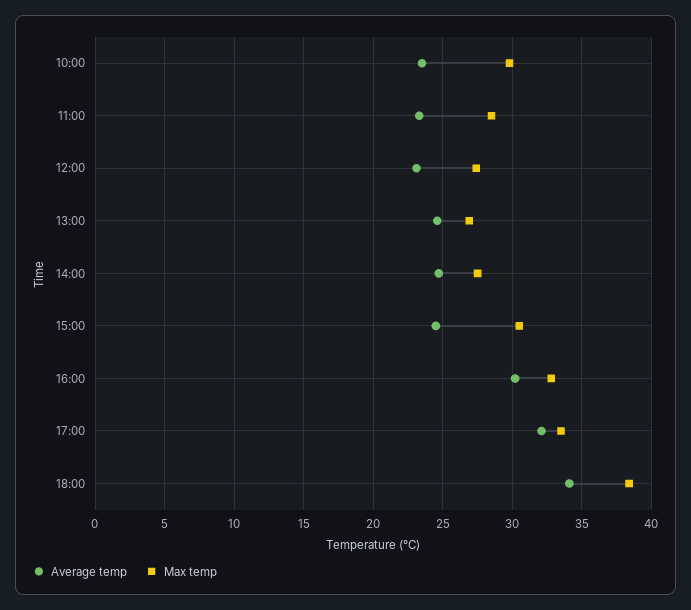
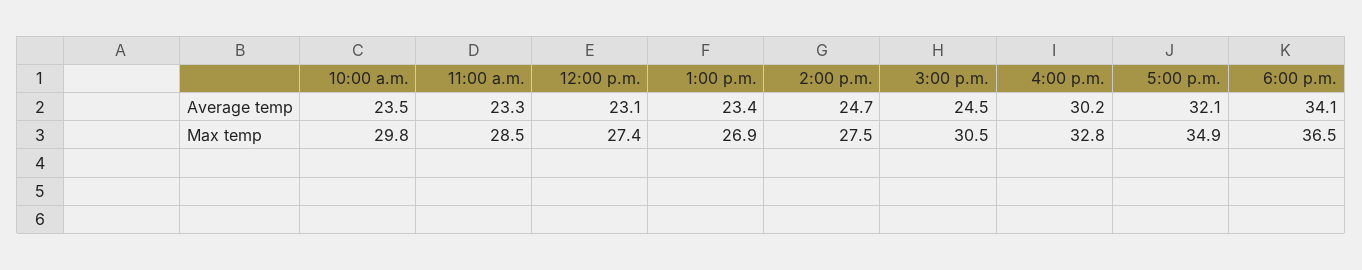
  {
    "Average temp": {
      "10:00": 23.5,
      "11:00": 23.3,
      "12:00": 23.1,
-     "13:00": 24.5,
+     "13:00": 23.4,
      "14:00": 24.7,
      "15:00": 24.5,
      "16:00": 30.2,
      "17:00": 32.1,
      "18:00": 34.1
    },
    "Max temp": {
      "10:00": 29.8,
      "11:00": 28.5,
      "12:00": 27.4,
      "13:00": 26.9,
      "14:00": 27.5,
      "15:00": 30.5,
      "16:00": 32.8,
-     "17:00": 33.5,
+     "17:00": 34.9,
-     "18:00": 38.5
+     "18:00": 36.5
    }
  }

